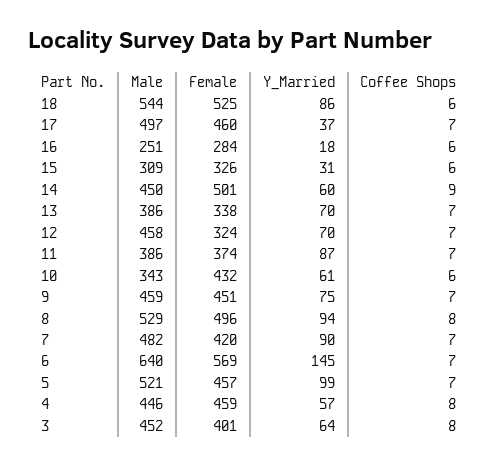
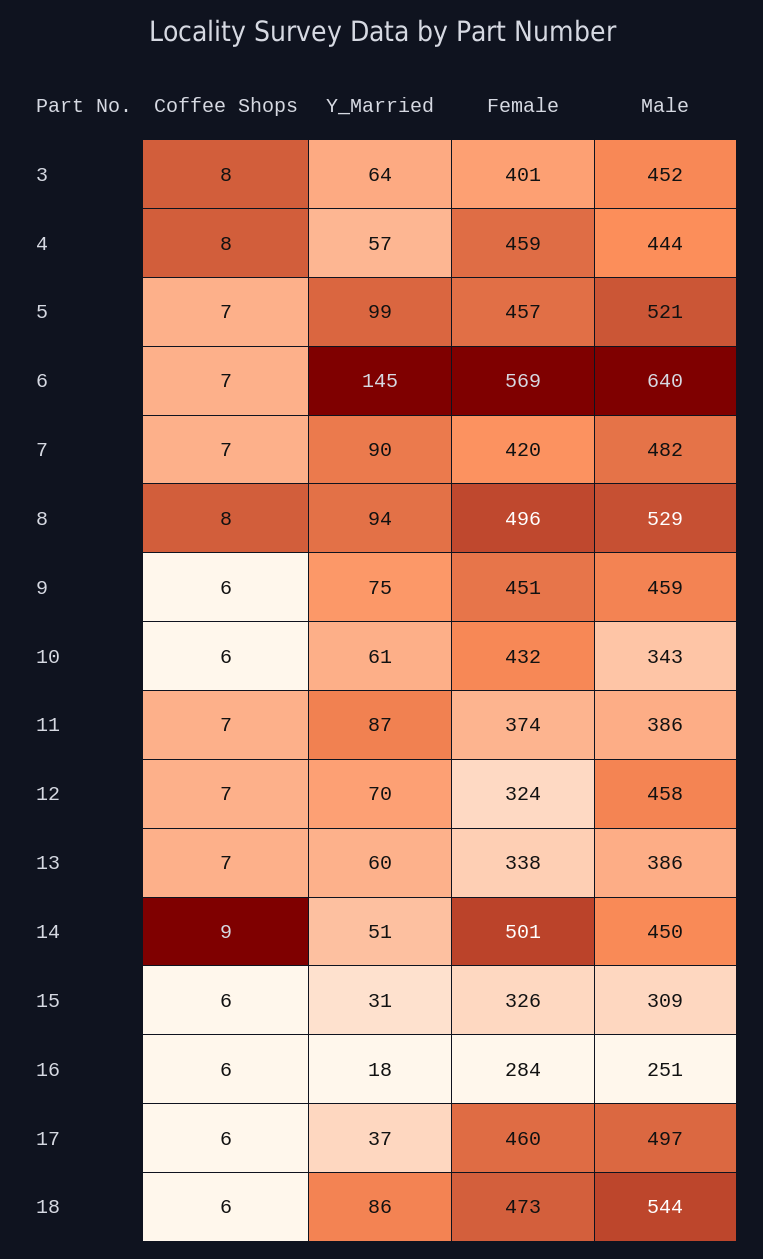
  {
    "Male": {
      "18": 544,
      "17": 497,
      "16": 251,
      "15": 309,
      "14": 450,
      "13": 386,
      "12": 458,
      "11": 386,
      "10": 343,
      "9": 459,
      "8": 529,
      "7": 482,
      "6": 640,
      "5": 521,
-     "4": 446,
+     "4": 444,
      "3": 452
    },
    "Female": {
-     "18": 525,
+     "18": 473,
      "17": 460,
      "16": 284,
      "15": 326,
      "14": 501,
      "13": 338,
      "12": 324,
      "11": 374,
      "10": 432,
      "9": 451,
      "8": 496,
      "7": 420,
      "6": 569,
      "5": 457,
      "4": 459,
      "3": 401
    },
    "Y_Married": {
      "18": 86,
      "17": 37,
      "16": 18,
      "15": 31,
-     "14": 60,
+     "14": 51,
-     "13": 70,
+     "13": 60,
      "12": 70,
      "11": 87,
      "10": 61,
      "9": 75,
      "8": 94,
      "7": 90,
      "6": 145,
      "5": 99,
      "4": 57,
      "3": 64
    },
    "Coffee Shops": {
      "18": 6,
-     "17": 7,
+     "17": 6,
      "16": 6,
      "15": 6,
      "14": 9,
      "13": 7,
      "12": 7,
      "11": 7,
      "10": 6,
-     "9": 7,
+     "9": 6,
      "8": 8,
      "7": 7,
      "6": 7,
      "5": 7,
      "4": 8,
      "3": 8
    }
  }

